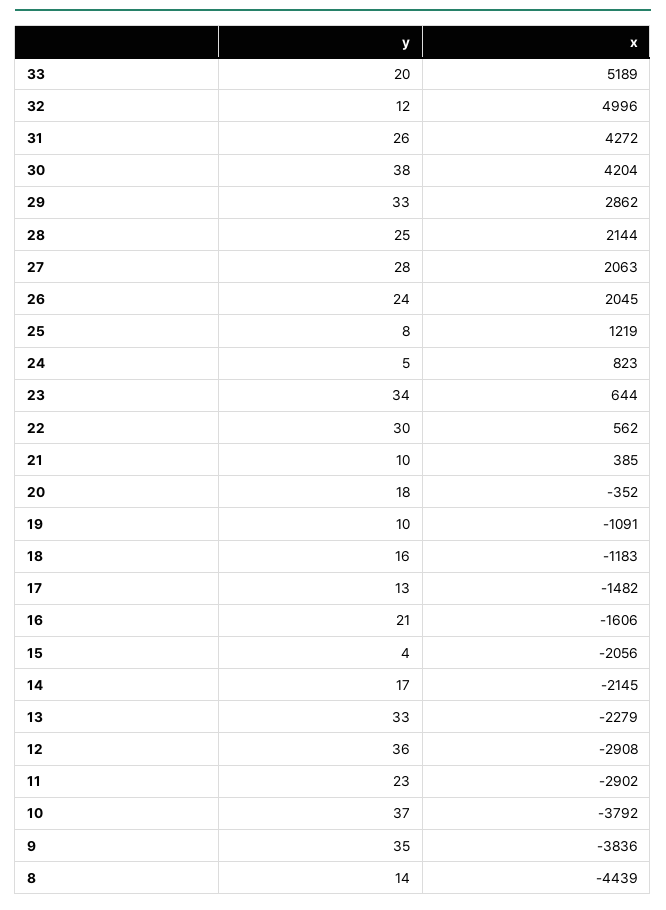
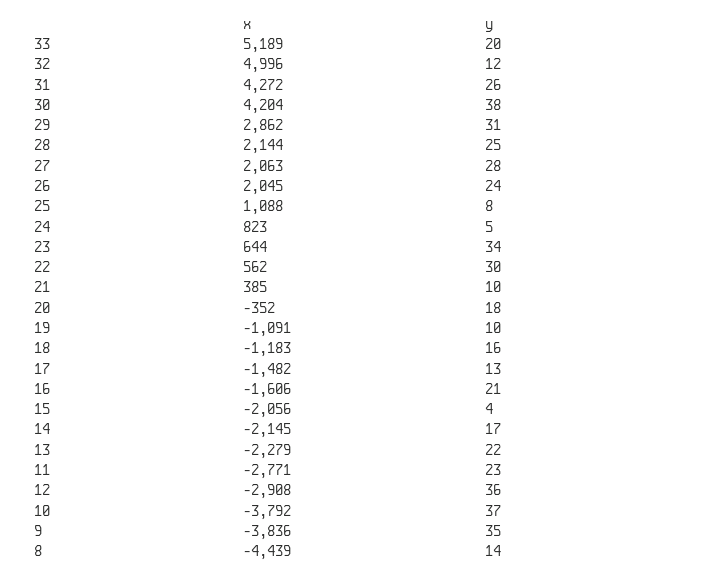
  {
    "y": {
      "33": 20,
      "32": 12,
      "31": 26,
      "30": 38,
-     "29": 33,
+     "29": 31,
      "28": 25,
      "27": 28,
      "26": 24,
      "25": 8,
      "24": 5,
      "23": 34,
      "22": 30,
      "21": 10,
      "20": 18,
      "19": 10,
      "18": 16,
      "17": 13,
      "16": 21,
      "15": 4,
      "14": 17,
-     "13": 33,
+     "13": 22,
      "12": 36,
      "11": 23,
      "10": 37,
      "9": 35,
      "8": 14
    },
    "x": {
      "33": 5189,
      "32": 4996,
      "31": 4272,
      "30": 4204,
      "29": 2862,
      "28": 2144,
      "27": 2063,
      "26": 2045,
-     "25": 1219,
+     "25": 1088,
      "24": 823,
      "23": 644,
      "22": 562,
      "21": 385,
      "20": -352,
      "19": -1091,
      "18": -1183,
      "17": -1482,
      "16": -1606,
      "15": -2056,
      "14": -2145,
      "13": -2279,
      "12": -2908,
-     "11": -2902,
+     "11": -2771,
      "10": -3792,
      "9": -3836,
      "8": -4439
    }
  }

